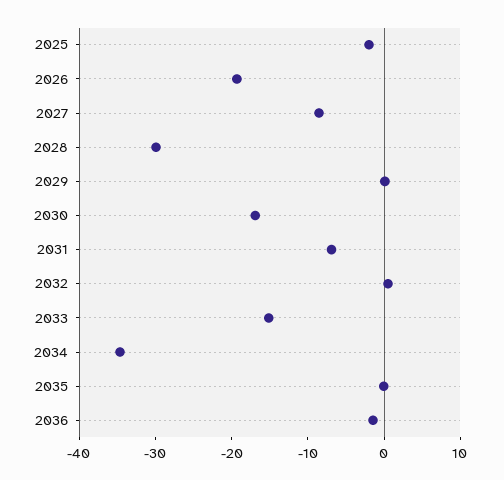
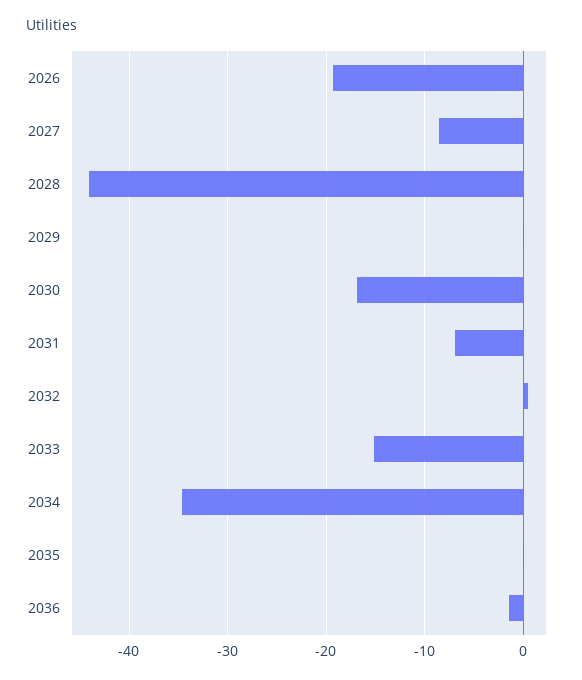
  {
-   "2025": -2,
    "2026": -19,
    "2027": -9,
-   "2028": -30,
+   "2028": -44,
    "2029": 0,
    "2030": -17,
    "2031": -7,
    "2032": 0,
    "2033": -15,
    "2034": -35,
    "2035": 0,
    "2036": -1
  }

